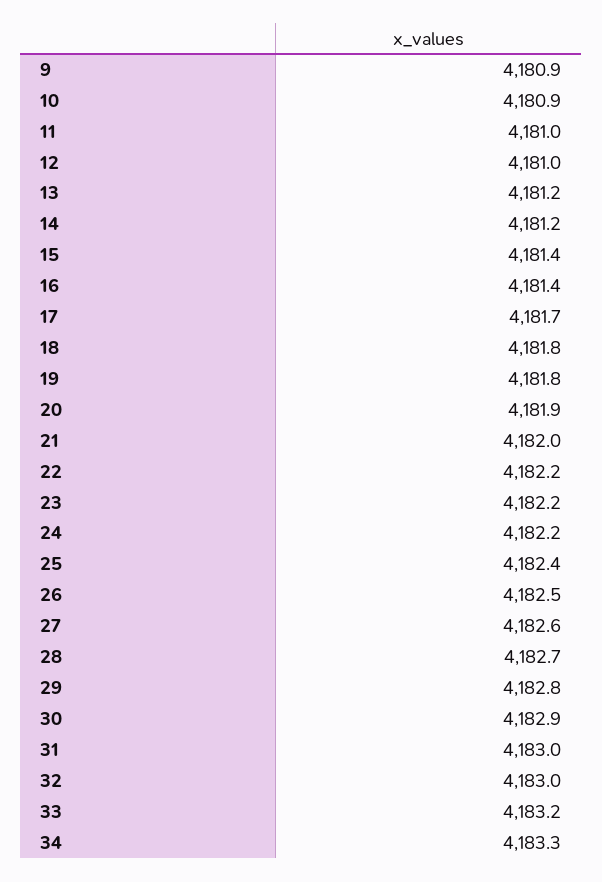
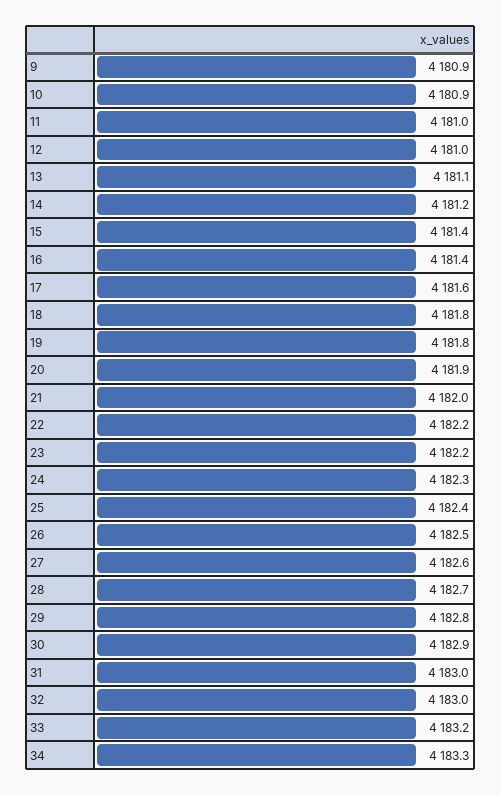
  {
    "9": 4180.9,
    "10": 4180.9,
    "11": 4181,
    "12": 4181,
-   "13": 4181.2,
+   "13": 4181.1,
    "14": 4181.2,
    "15": 4181.4,
    "16": 4181.4,
-   "17": 4181.7,
+   "17": 4181.6,
    "18": 4181.8,
    "19": 4181.8,
    "20": 4181.9,
    "21": 4182,
    "22": 4182.2,
    "23": 4182.2,
-   "24": 4182.2,
+   "24": 4182.3,
    "25": 4182.4,
    "26": 4182.5,
    "27": 4182.6,
    "28": 4182.7,
    "29": 4182.8,
    "30": 4182.9,
    "31": 4183,
    "32": 4183,
    "33": 4183.2,
    "34": 4183.3
  }

